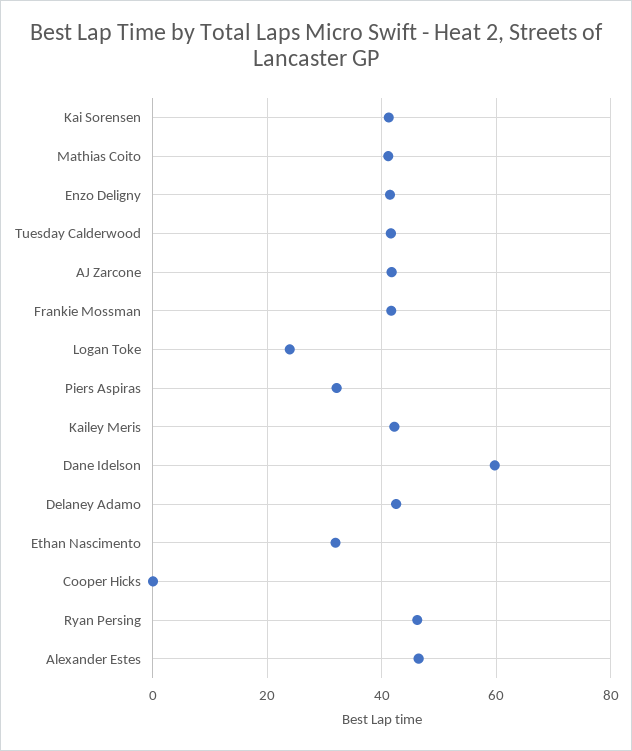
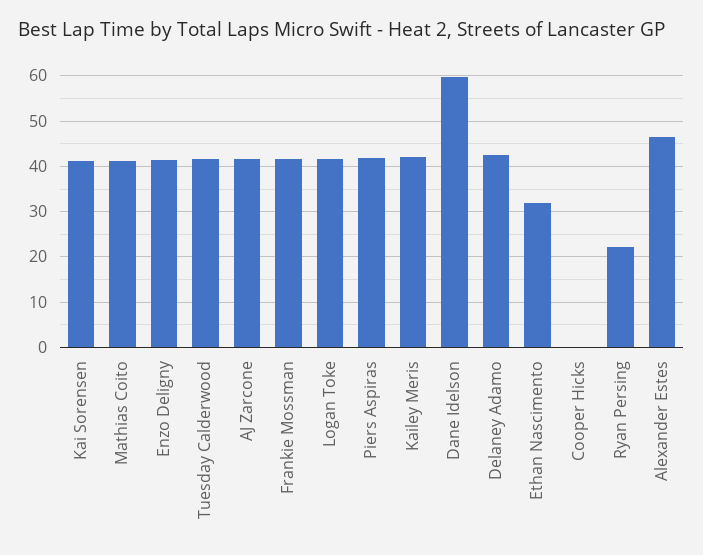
  {
    "Kai Sorensen": 42,
    "Mathias Coito": 42,
    "Enzo Deligny": 42,
    "Tuesday Calderwood": 42,
    "AJ Zarcone": 42,
    "Frankie Mossman": 42,
-   "Logan Toke": 24,
+   "Logan Toke": 42,
-   "Piers Aspiras": 32,
+   "Piers Aspiras": 42,
    "Kailey Meris": 42,
    "Dane Idelson": 60,
    "Delaney Adamo": 42,
    "Ethan Nascimento": 32,
    "Cooper Hicks": 0,
-   "Ryan Persing": 46,
+   "Ryan Persing": 22,
    "Alexander Estes": 46
  }

